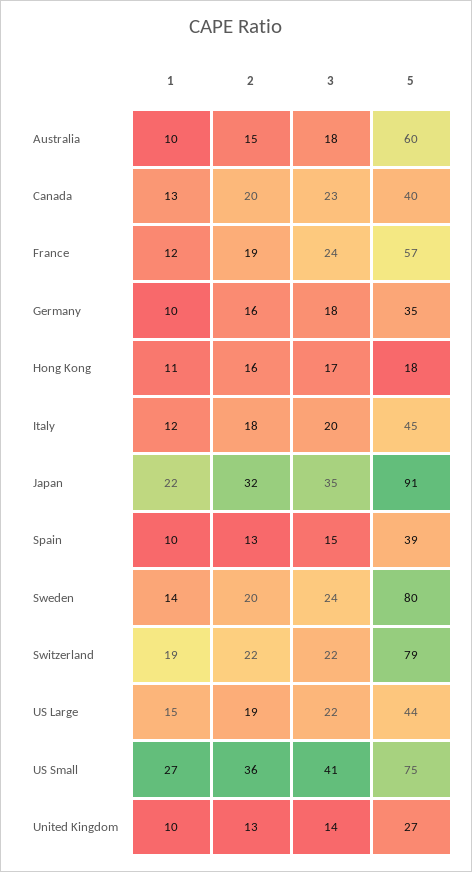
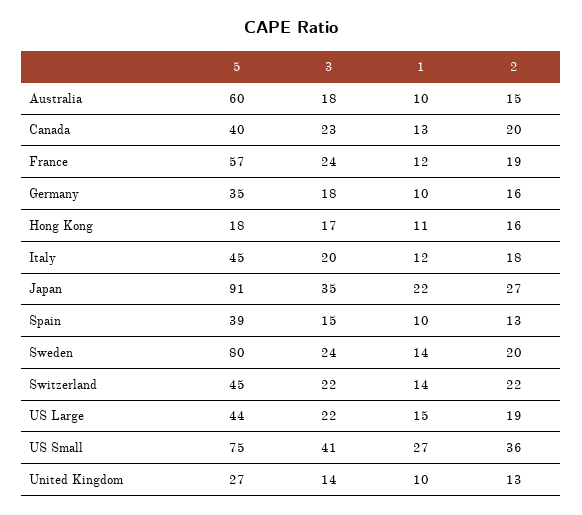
  {
    "1": {
      "Australia": 10,
      "Canada": 13,
      "France": 12,
      "Germany": 10,
      "Hong Kong": 11,
      "Italy": 12,
      "Japan": 22,
      "Spain": 10,
      "Sweden": 14,
-     "Switzerland": 19,
+     "Switzerland": 14,
      "US Large": 15,
      "US Small": 27,
      "United Kingdom": 10
    },
    "2": {
      "Australia": 15,
      "Canada": 20,
      "France": 19,
      "Germany": 16,
      "Hong Kong": 16,
      "Italy": 18,
-     "Japan": 32,
+     "Japan": 27,
      "Spain": 13,
      "Sweden": 20,
      "Switzerland": 22,
      "US Large": 19,
      "US Small": 36,
      "United Kingdom": 13
    },
    "3": {
      "Australia": 18,
      "Canada": 23,
      "France": 24,
      "Germany": 18,
      "Hong Kong": 17,
      "Italy": 20,
      "Japan": 35,
      "Spain": 15,
      "Sweden": 24,
      "Switzerland": 22,
      "US Large": 22,
      "US Small": 41,
      "United Kingdom": 14
    },
    "5": {
      "Australia": 60,
      "Canada": 40,
      "France": 57,
      "Germany": 35,
      "Hong Kong": 18,
      "Italy": 45,
      "Japan": 91,
      "Spain": 39,
      "Sweden": 80,
-     "Switzerland": 79,
+     "Switzerland": 45,
      "US Large": 44,
      "US Small": 75,
      "United Kingdom": 27
    }
  }

